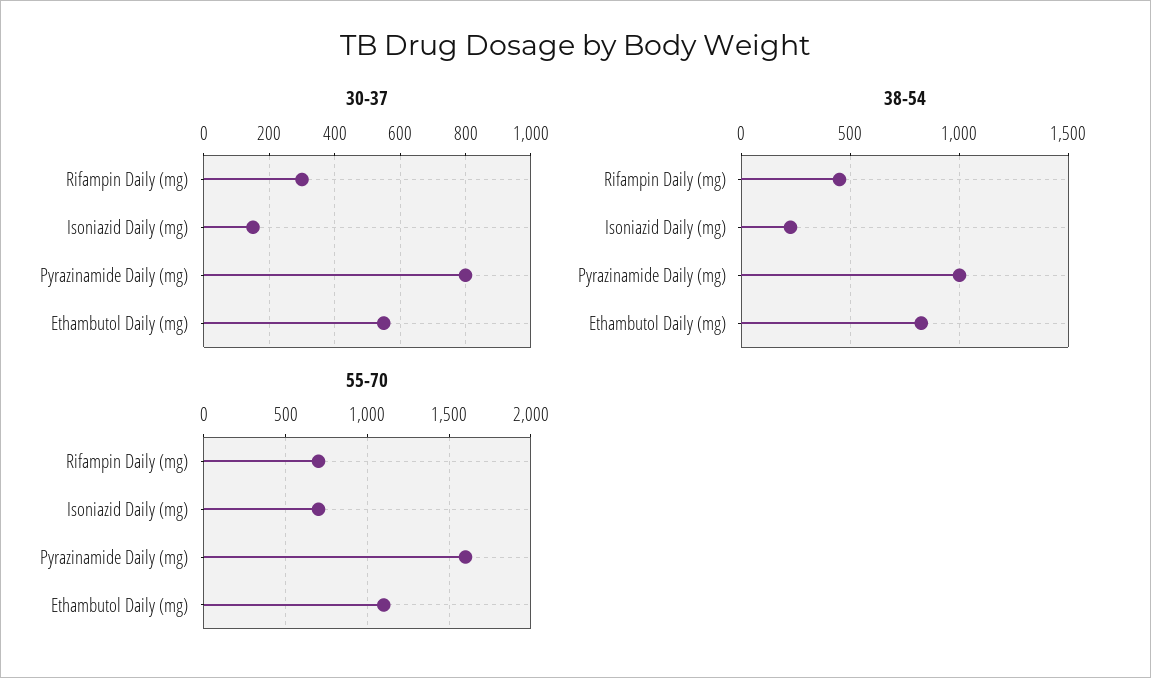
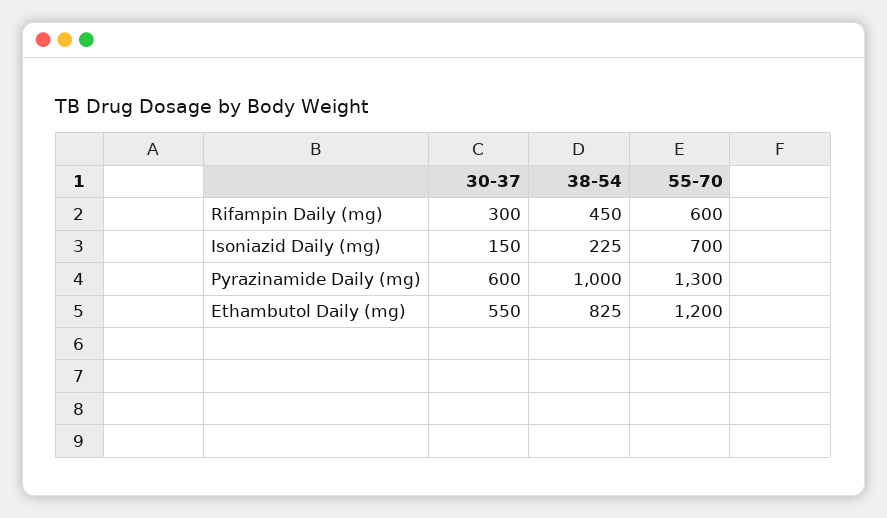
  {
    "30-37": {
      "Rifampin Daily (mg)": 300,
      "Isoniazid Daily (mg)": 150,
-     "Pyrazinamide Daily (mg)": 800,
+     "Pyrazinamide Daily (mg)": 600,
      "Ethambutol Daily (mg)": 550
    },
    "38-54": {
      "Rifampin Daily (mg)": 450,
      "Isoniazid Daily (mg)": 225,
      "Pyrazinamide Daily (mg)": 1000,
      "Ethambutol Daily (mg)": 825
    },
    "55-70": {
-     "Rifampin Daily (mg)": 700,
+     "Rifampin Daily (mg)": 600,
      "Isoniazid Daily (mg)": 700,
-     "Pyrazinamide Daily (mg)": 1600,
+     "Pyrazinamide Daily (mg)": 1300,
-     "Ethambutol Daily (mg)": 1100
+     "Ethambutol Daily (mg)": 1200
    }
  }

